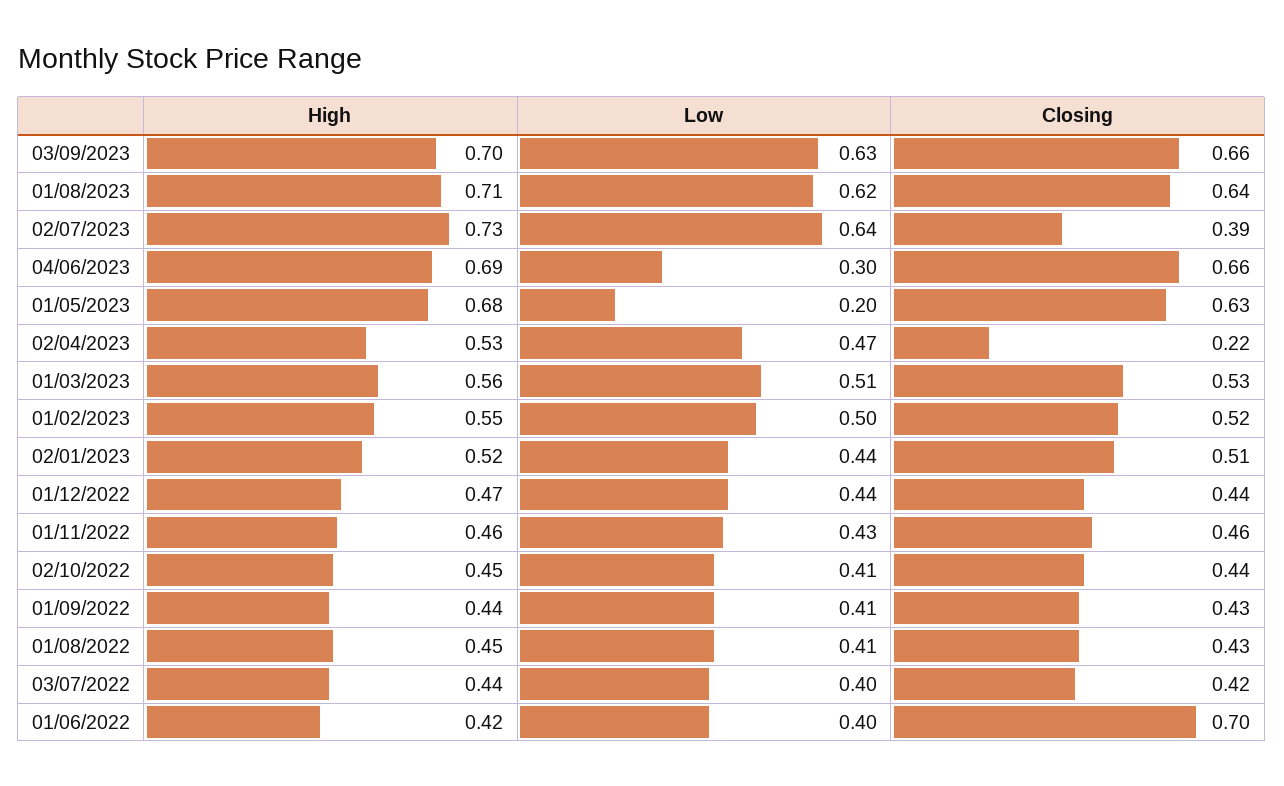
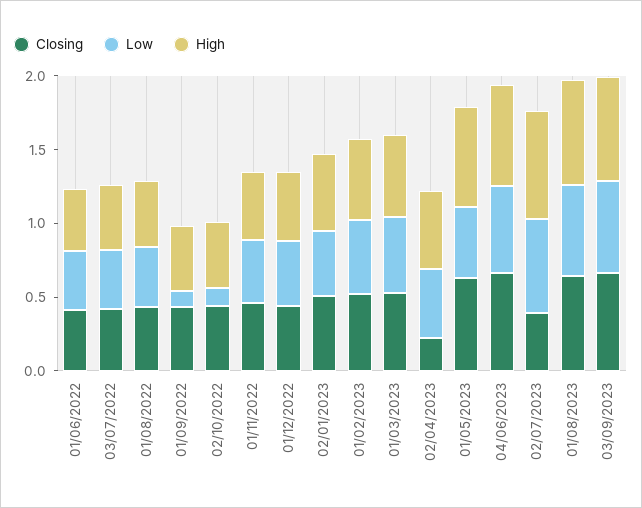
  {
    "High": {
      "03/09/2023": 0.7,
      "01/08/2023": 0.71,
      "02/07/2023": 0.73,
      "04/06/2023": 0.69,
      "01/05/2023": 0.68,
      "02/04/2023": 0.53,
      "01/03/2023": 0.56,
      "01/02/2023": 0.55,
      "02/01/2023": 0.52,
      "01/12/2022": 0.47,
      "01/11/2022": 0.46,
      "02/10/2022": 0.45,
      "01/09/2022": 0.44,
      "01/08/2022": 0.45,
      "03/07/2022": 0.44,
      "01/06/2022": 0.42
    },
    "Low": {
      "03/09/2023": 0.63,
      "01/08/2023": 0.62,
      "02/07/2023": 0.64,
-     "04/06/2023": 0.3,
+     "04/06/2023": 0.6,
-     "01/05/2023": 0.2,
+     "01/05/2023": 0.5,
      "02/04/2023": 0.47,
      "01/03/2023": 0.51,
      "01/02/2023": 0.5,
      "02/01/2023": 0.44,
      "01/12/2022": 0.44,
      "01/11/2022": 0.43,
-     "02/10/2022": 0.41,
+     "02/10/2022": 0.1,
-     "01/09/2022": 0.41,
+     "01/09/2022": 0.1,
      "01/08/2022": 0.41,
      "03/07/2022": 0.4,
      "01/06/2022": 0.4
    },
    "Closing": {
      "03/09/2023": 0.66,
      "01/08/2023": 0.64,
      "02/07/2023": 0.39,
      "04/06/2023": 0.66,
      "01/05/2023": 0.63,
      "02/04/2023": 0.22,
      "01/03/2023": 0.53,
      "01/02/2023": 0.52,
      "02/01/2023": 0.51,
      "01/12/2022": 0.44,
      "01/11/2022": 0.46,
      "02/10/2022": 0.44,
      "01/09/2022": 0.43,
      "01/08/2022": 0.43,
      "03/07/2022": 0.42,
-     "01/06/2022": 0.7
+     "01/06/2022": 0.4
    }
  }

